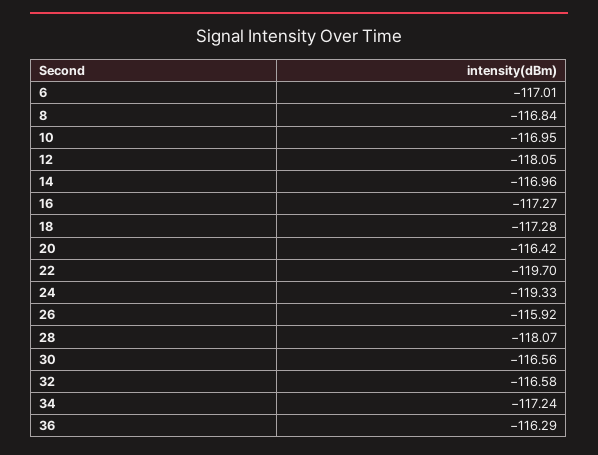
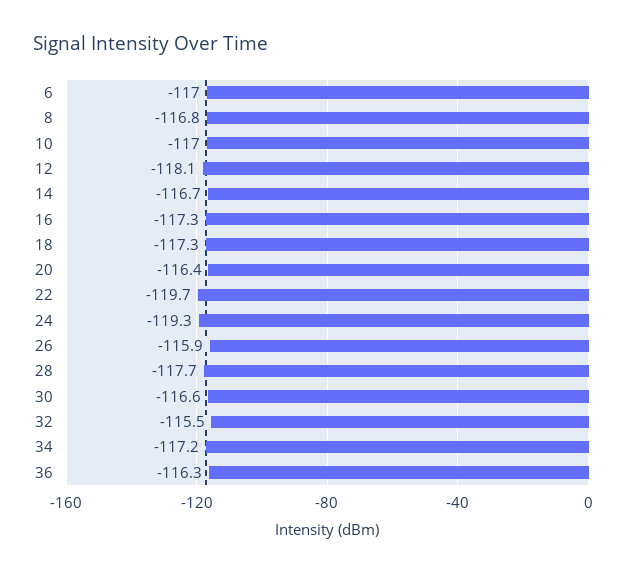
  {
    "6": -117.01,
    "8": -116.84,
    "10": -116.95,
    "12": -118.05,
-   "14": -116.96,
+   "14": -116.7,
    "16": -117.27,
    "18": -117.28,
    "20": -116.42,
    "22": -119.7,
    "24": -119.33,
    "26": -115.92,
-   "28": -118.07,
+   "28": -117.7,
    "30": -116.56,
-   "32": -116.58,
+   "32": -115.5,
    "34": -117.24,
    "36": -116.29
  }

